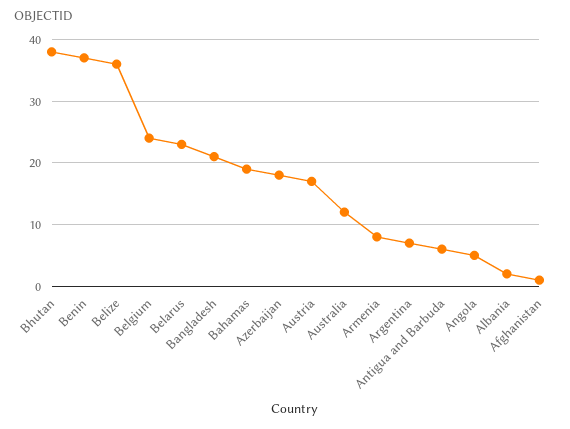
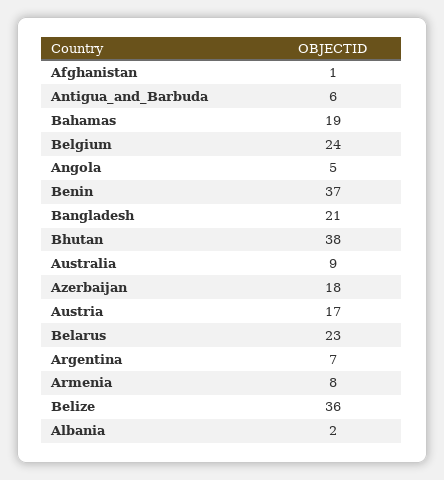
  {
    "Bhutan": 38,
    "Benin": 37,
    "Belize": 36,
    "Belgium": 24,
    "Belarus": 23,
    "Bangladesh": 21,
    "Bahamas": 19,
    "Azerbaijan": 18,
    "Austria": 17,
-   "Australia": 12,
+   "Australia": 9,
    "Armenia": 8,
    "Argentina": 7,
    "Antigua and Barbuda": 6,
    "Angola": 5,
    "Albania": 2,
    "Afghanistan": 1
  }

